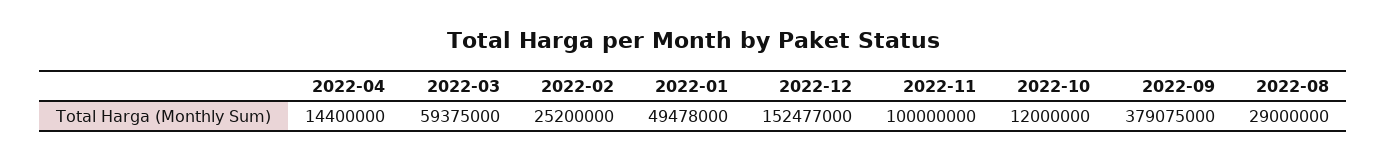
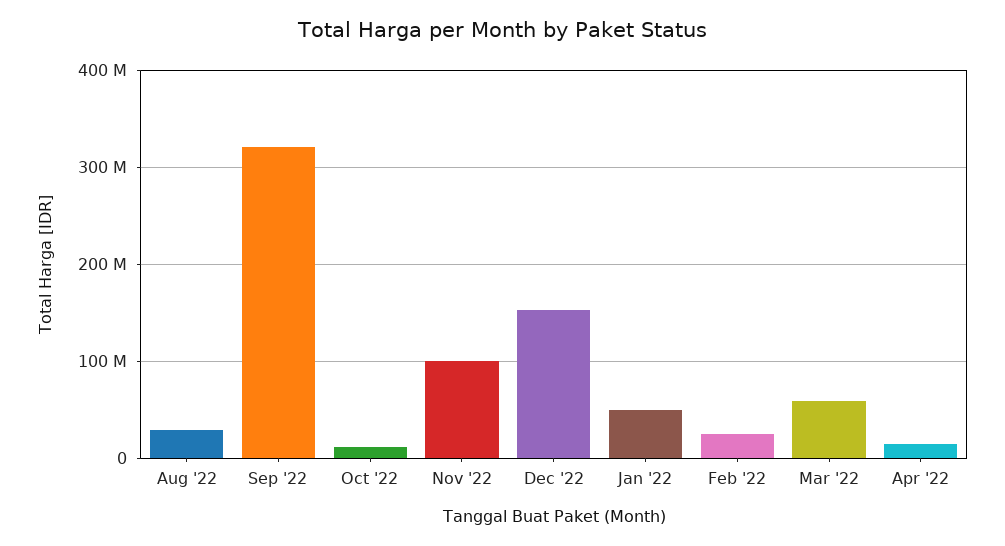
  {
    "2022-04": 14400000,
    "2022-03": 59375000,
    "2022-02": 25200000,
    "2022-01": 49478000,
    "2022-12": 152477000,
    "2022-11": 100000000,
    "2022-10": 12000000,
-   "2022-09": 379075000,
+   "2022-09": 320000000,
    "2022-08": 29000000
  }

